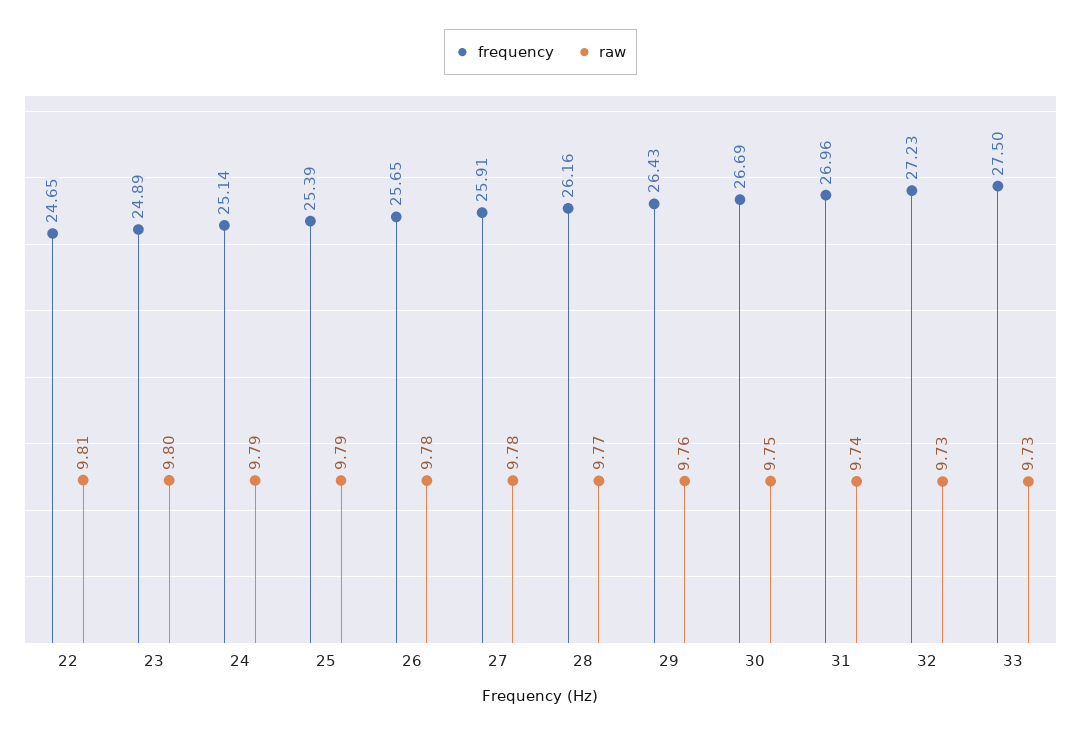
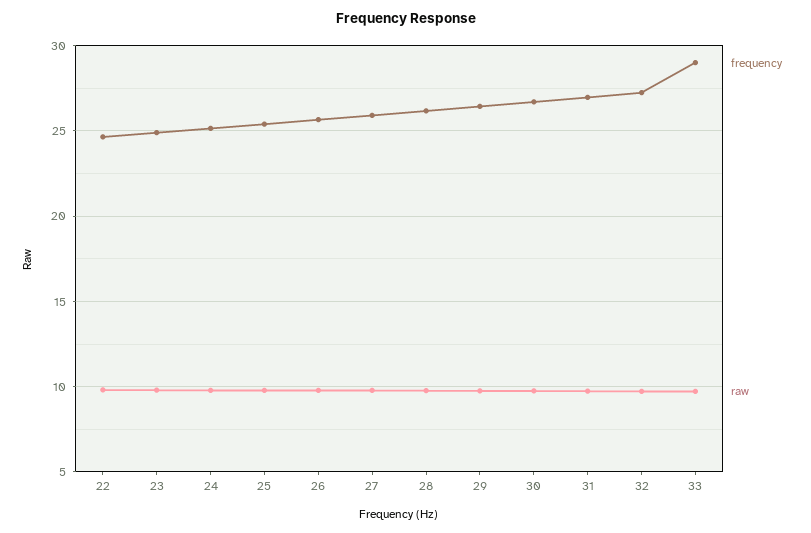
  {
    "frequency": {
      "22": 24.65,
      "23": 24.89,
      "24": 25.14,
      "25": 25.39,
      "26": 25.65,
      "27": 25.91,
      "28": 26.16,
      "29": 26.43,
      "30": 26.69,
      "31": 26.96,
      "32": 27.23,
-     "33": 27.5
+     "33": 29
    },
    "raw": {
      "22": 9.81,
      "23": 9.8,
      "24": 9.79,
      "25": 9.79,
      "26": 9.78,
      "27": 9.78,
      "28": 9.77,
      "29": 9.76,
      "30": 9.75,
      "31": 9.74,
      "32": 9.73,
      "33": 9.73
    }
  }

